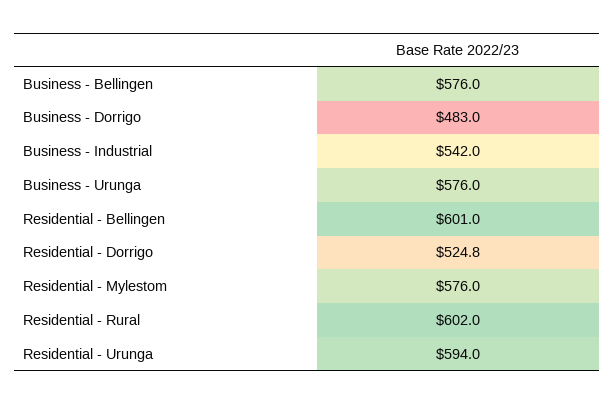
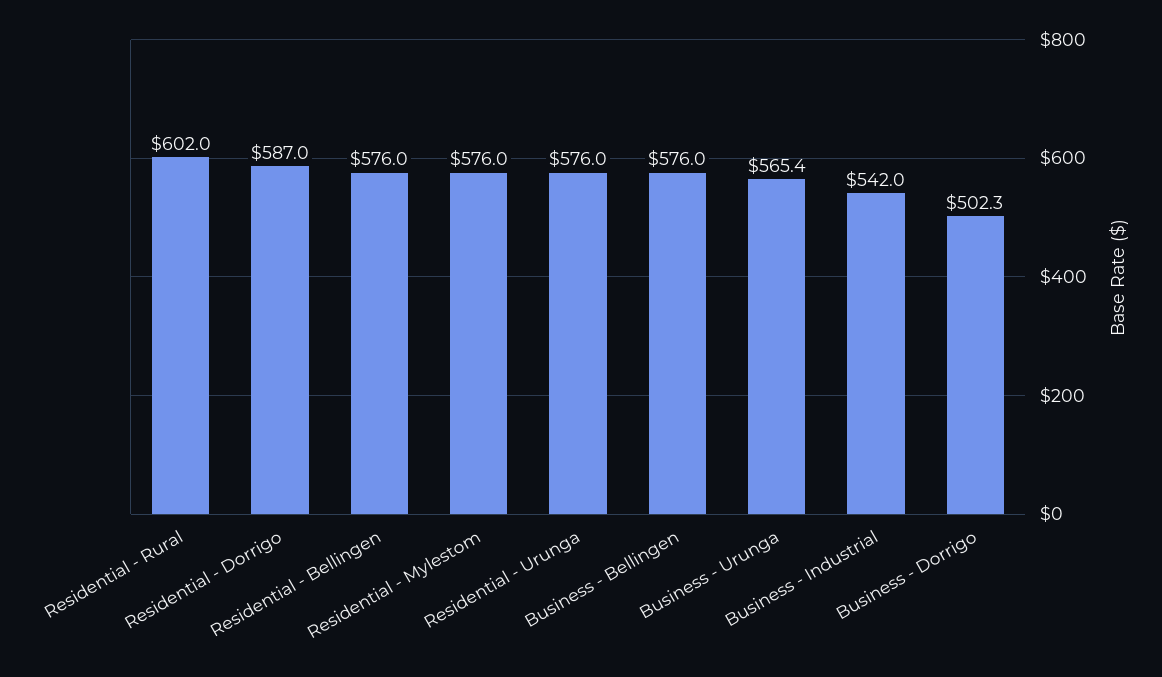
  {
    "Business - Bellingen": 576,
-   "Business - Dorrigo": 483,
+   "Business - Dorrigo": 502.3,
    "Business - Industrial": 542,
-   "Business - Urunga": 576,
+   "Business - Urunga": 565.4,
-   "Residential - Bellingen": 601,
+   "Residential - Bellingen": 576,
-   "Residential - Dorrigo": 524.8,
+   "Residential - Dorrigo": 587,
    "Residential - Mylestom": 576,
    "Residential - Rural": 602,
-   "Residential - Urunga": 594
+   "Residential - Urunga": 576
  }

